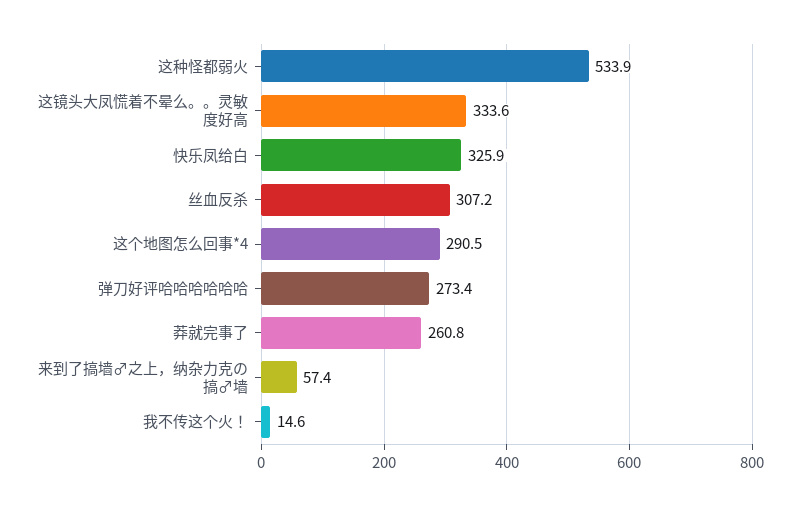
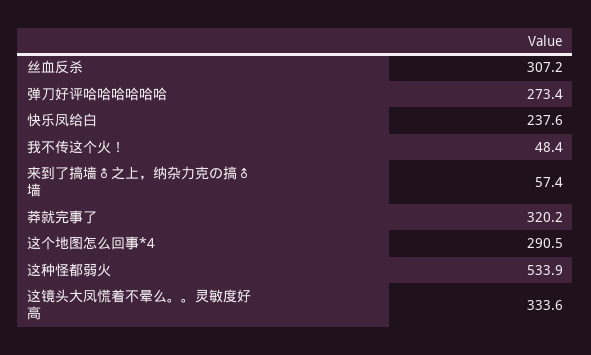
  {
    "这种怪都弱火": 533.9,
    "这镜头大凤慌着不晕么。。灵敏度好高": 333.6,
-   "快乐凤给白": 325.9,
+   "快乐凤给白": 237.6,
    "丝血反杀": 307.2,
    "这个地图怎么回事*4": 290.5,
    "弹刀好评哈哈哈哈哈哈": 273.4,
-   "莽就完事了": 260.8,
+   "莽就完事了": 320.2,
    "来到了搞墙♂之上，纳杂力克の搞♂墙": 57.4,
-   "我不传这个火！": 14.6
+   "我不传这个火！": 48.4
  }

